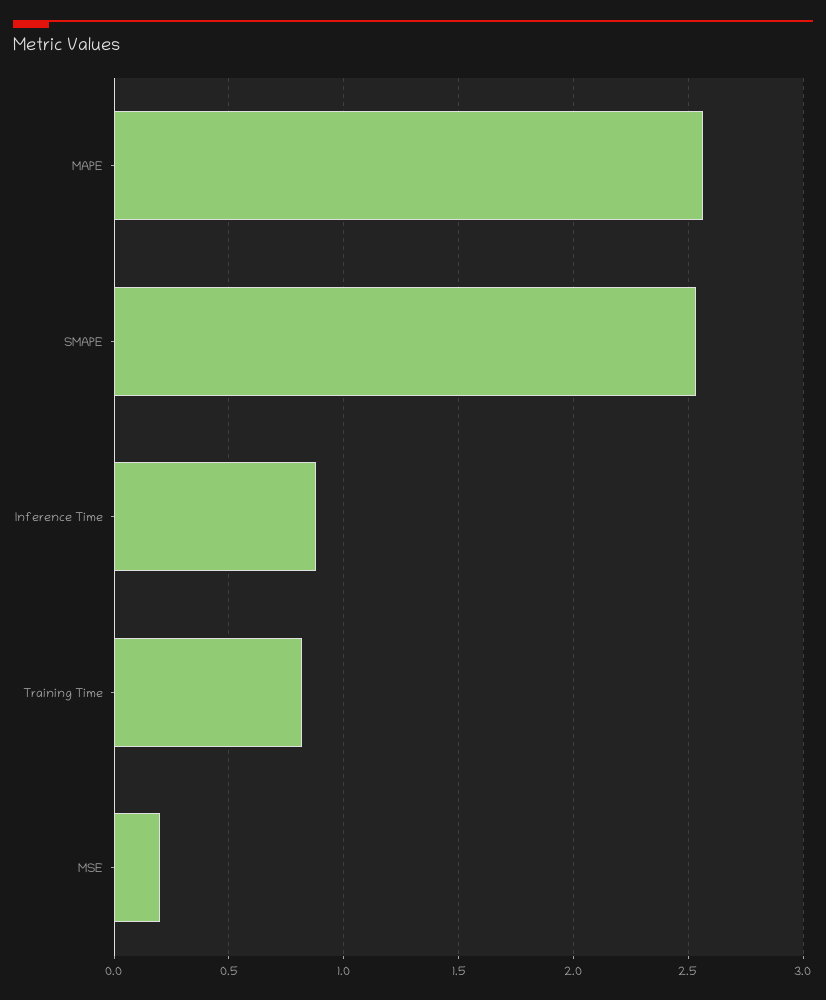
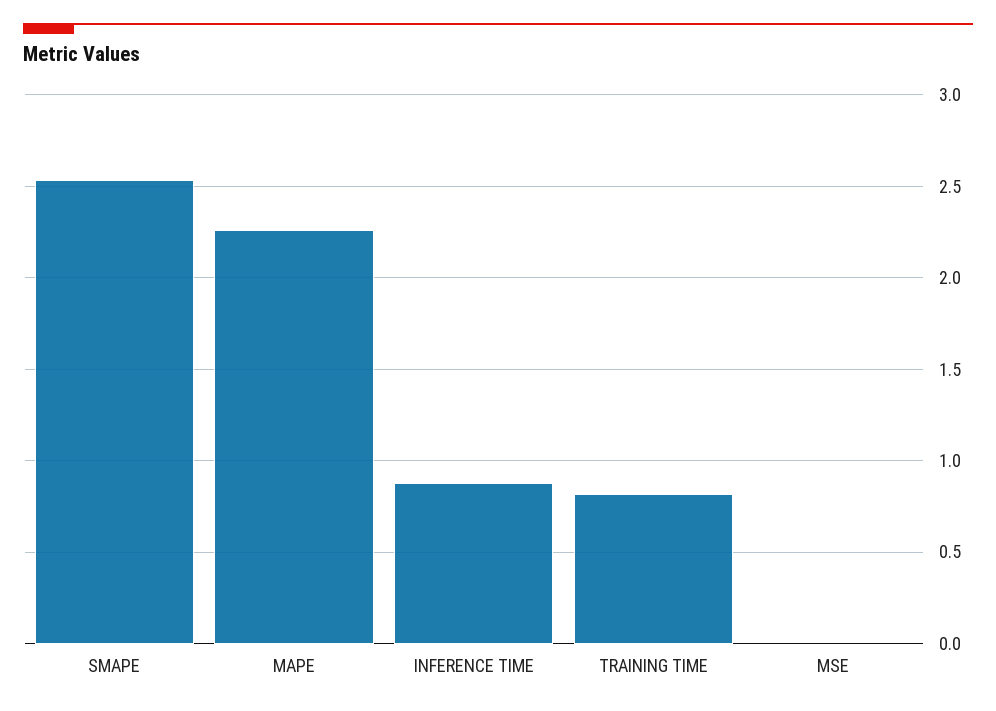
  {
-   "MAPE": 2.55,
+   "MAPE": 2.25,
    "SMAPE": 2.55,
    "Inference Time": 0.9,
    "Training Time": 0.8,
-   "MSE": 0.2
+   "MSE": 0
  }

